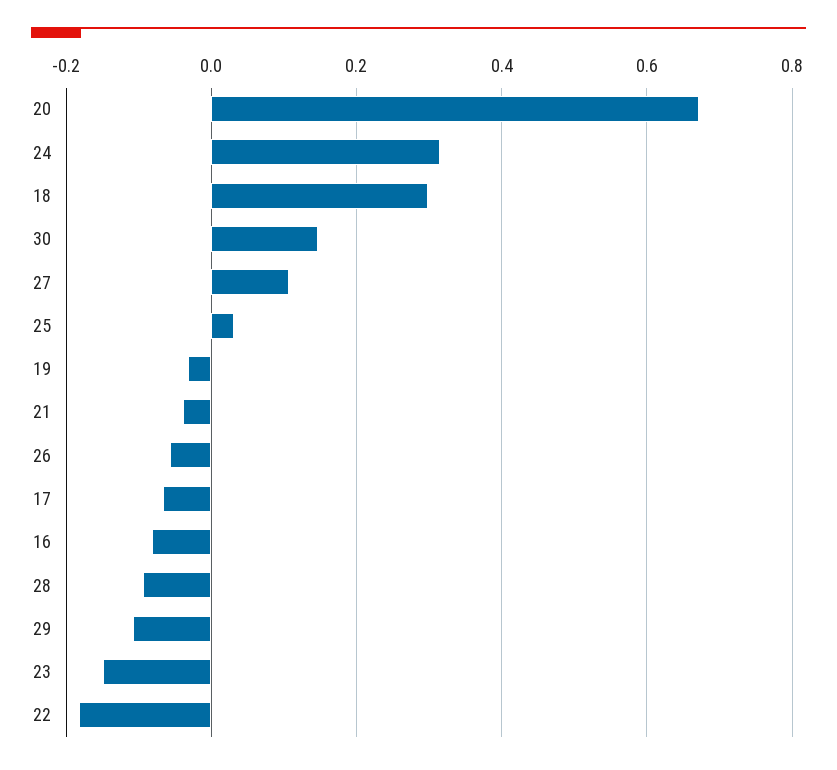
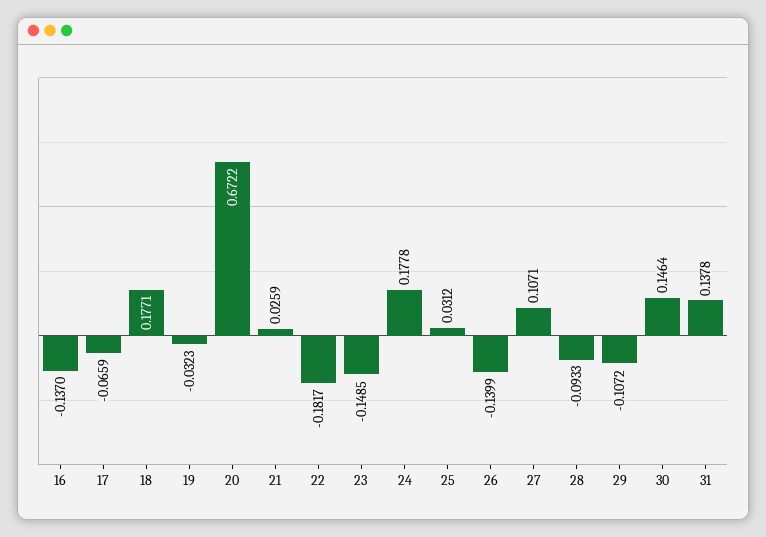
  {
    "20": 0.6722,
-   "24": 0.32,
+   "24": 0.1778,
-   "18": 0.3,
+   "18": 0.1771,
    "30": 0.1464,
    "27": 0.1071,
    "25": 0.0312,
    "19": -0.0323,
-   "21": -0.04,
+   "21": 0.0259,
-   "26": -0.06,
+   "26": -0.1399,
    "17": -0.0659,
-   "16": -0.08,
+   "16": -0.137,
    "28": -0.0933,
    "29": -0.1072,
    "23": -0.1485,
-   "22": -0.1817
+   "22": -0.1817,
+   "31": 0.1378
  }

